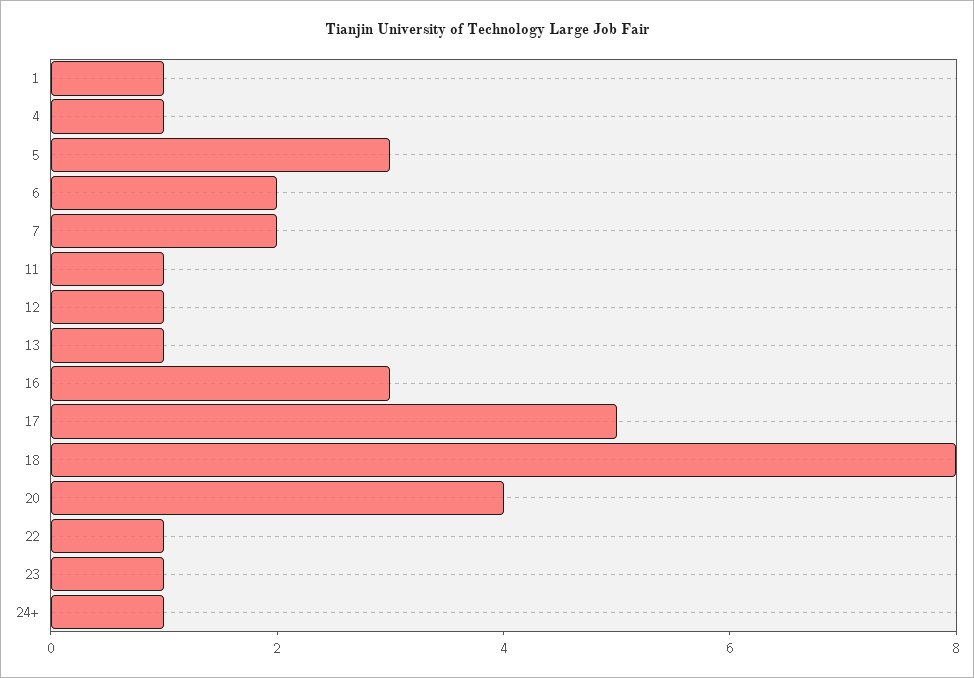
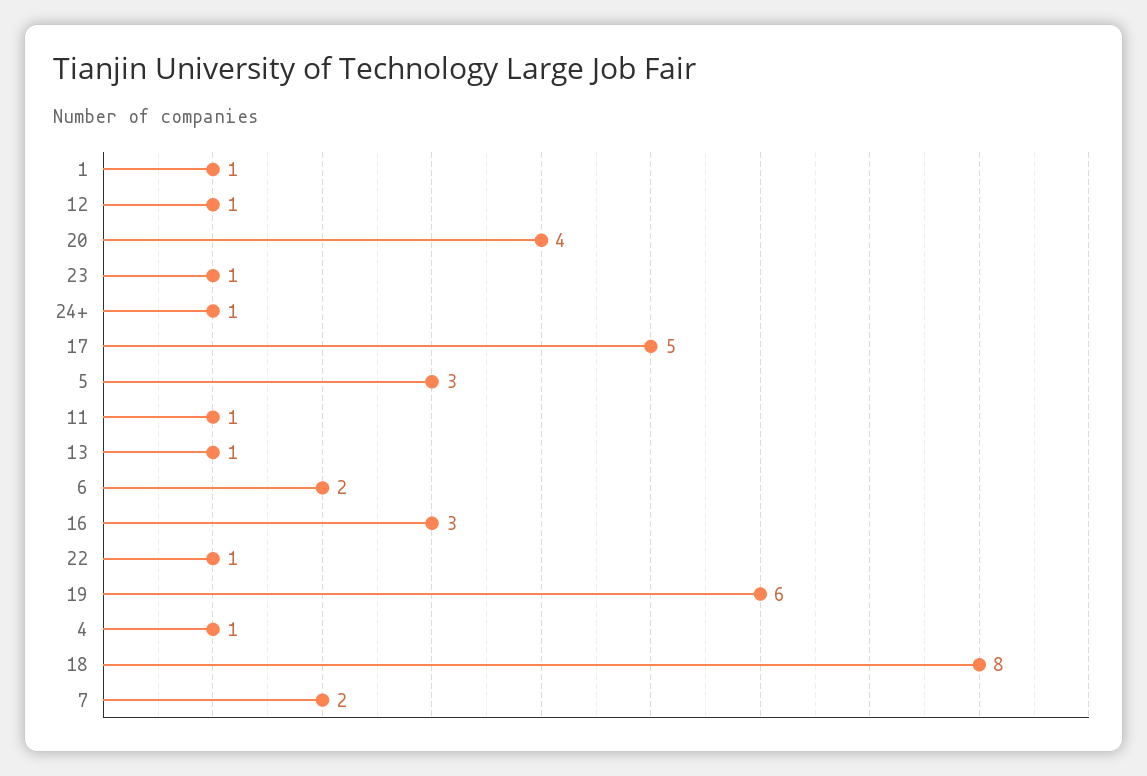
  {
    "1": 1,
    "4": 1,
    "5": 3,
    "6": 2,
    "7": 2,
    "11": 1,
    "12": 1,
    "13": 1,
    "16": 3,
    "17": 5,
    "18": 8,
    "20": 4,
    "22": 1,
    "23": 1,
-   "24+": 1
+   "24+": 1,
+   "19": 6
  }

